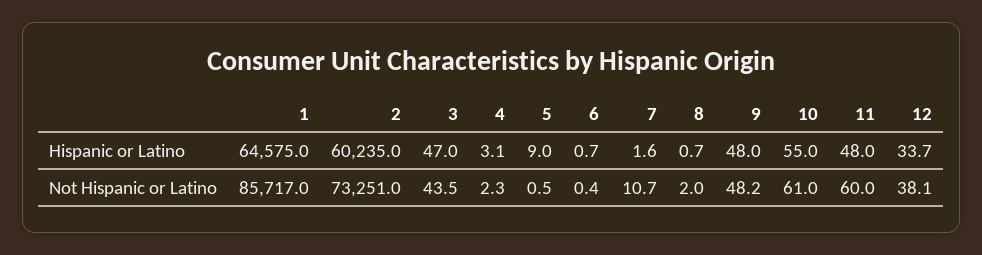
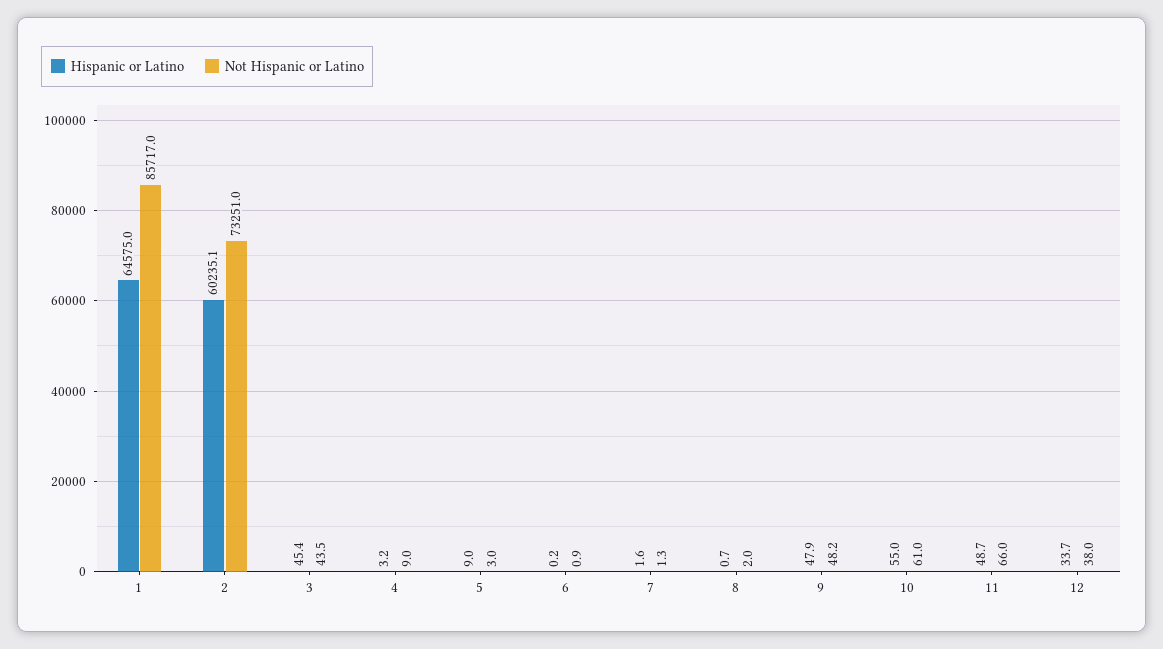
  {
    "Hispanic or Latino": {
      "1": 64575,
-     "2": 60235,
+     "2": 60235.1,
-     "3": 47,
+     "3": 45.4,
-     "4": 3.1,
+     "4": 3.2,
      "5": 9,
-     "6": 0.7,
+     "6": 0.2,
      "7": 1.6,
      "8": 0.7,
-     "9": 48,
+     "9": 47.9,
      "10": 55,
-     "11": 48,
+     "11": 48.7,
      "12": 33.7
    },
    "Not Hispanic or Latino": {
      "1": 85717,
      "2": 73251,
      "3": 43.5,
-     "4": 2.3,
+     "4": 9,
-     "5": 0.5,
+     "5": 3,
-     "6": 0.4,
+     "6": 0.9,
-     "7": 10.7,
+     "7": 1.3,
      "8": 2,
      "9": 48.2,
      "10": 61,
-     "11": 60,
+     "11": 66,
-     "12": 38.1
+     "12": 38
    }
  }

